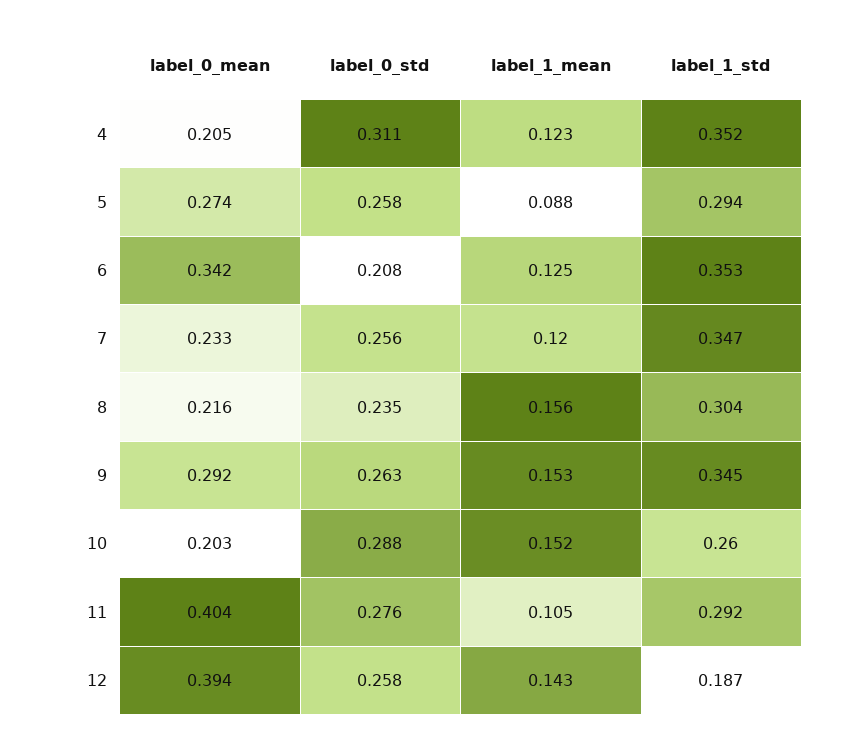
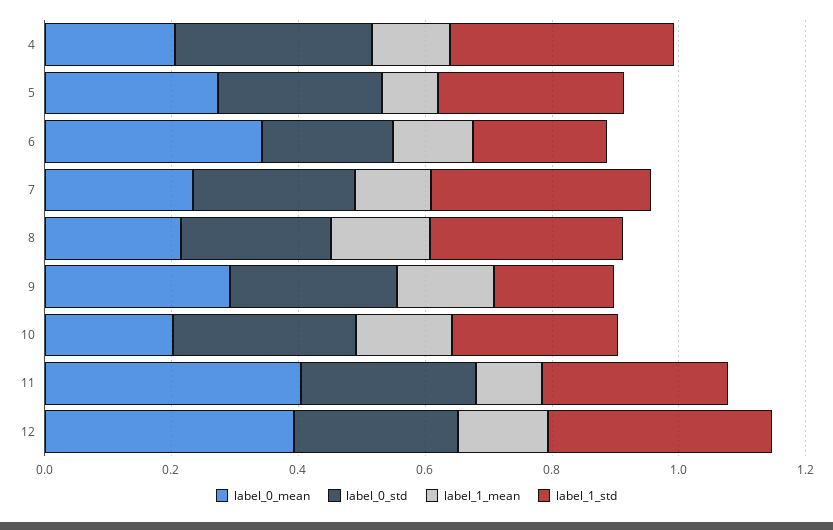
  {
    "label_0_mean": {
      "4": 0.205,
      "5": 0.274,
      "6": 0.342,
      "7": 0.233,
      "8": 0.216,
      "9": 0.292,
      "10": 0.203,
      "11": 0.404,
      "12": 0.394
    },
    "label_0_std": {
      "4": 0.311,
      "5": 0.258,
      "6": 0.208,
      "7": 0.256,
      "8": 0.235,
      "9": 0.263,
      "10": 0.288,
      "11": 0.276,
      "12": 0.258
    },
    "label_1_mean": {
      "4": 0.123,
      "5": 0.088,
      "6": 0.125,
      "7": 0.12,
      "8": 0.156,
      "9": 0.153,
      "10": 0.152,
      "11": 0.105,
      "12": 0.143
    },
    "label_1_std": {
      "4": 0.352,
      "5": 0.294,
-     "6": 0.353,
+     "6": 0.2,
      "7": 0.347,
      "8": 0.304,
-     "9": 0.345,
+     "9": 0.2,
      "10": 0.26,
      "11": 0.292,
-     "12": 0.187
+     "12": 0.35
    }
  }

